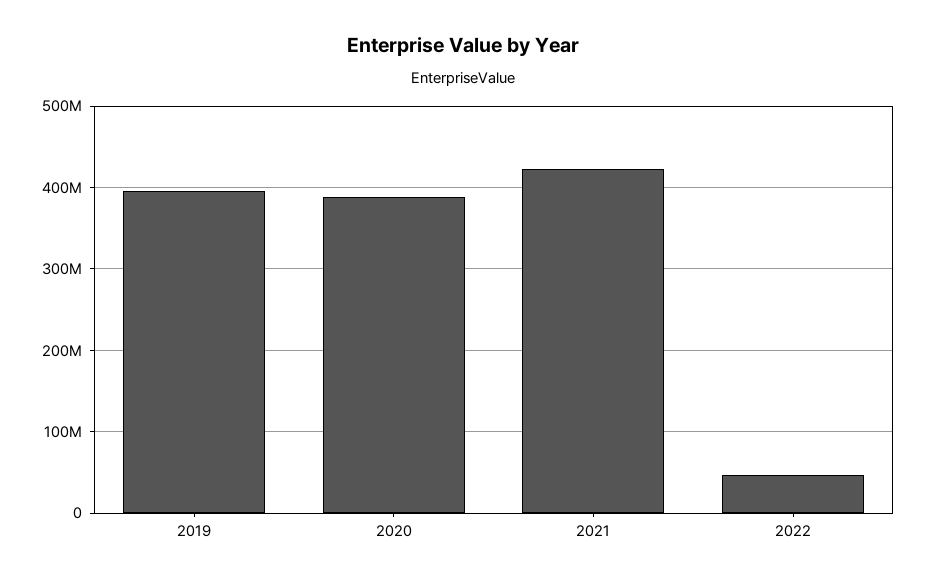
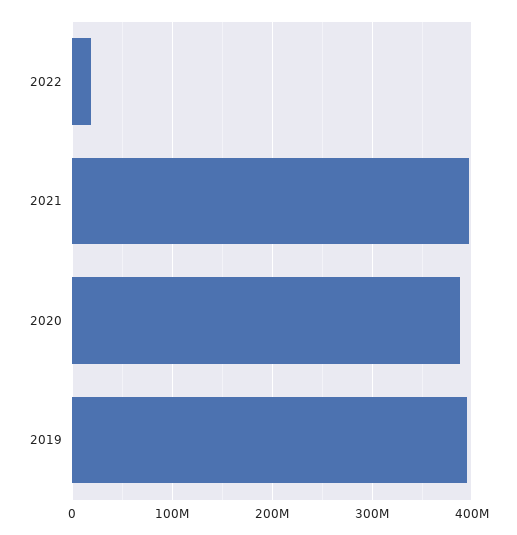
  {
    "2019": 400000000,
    "2020": 390000000,
-   "2021": 420000000,
+   "2021": 400000000,
-   "2022": 50000000
+   "2022": 20000000
  }

